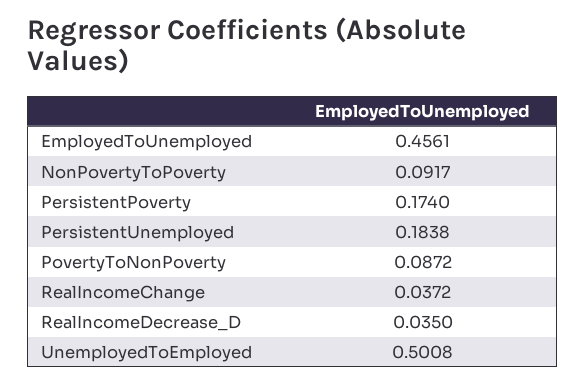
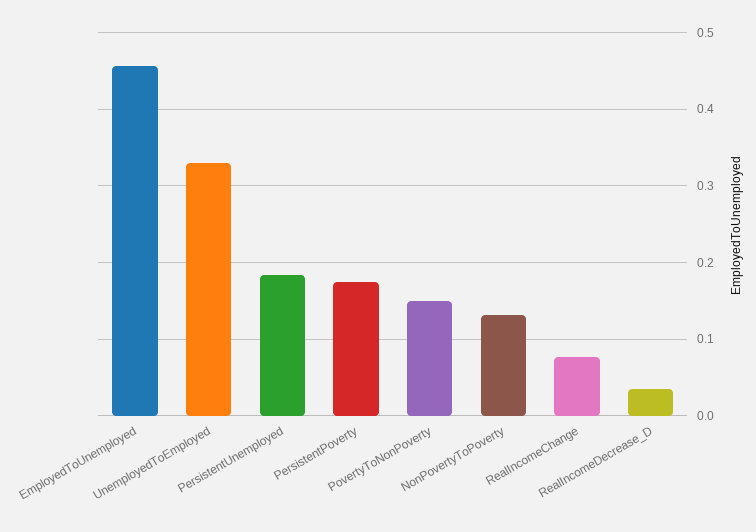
  {
    "EmployedToUnemployed": 0.4561,
-   "NonPovertyToPoverty": 0.0917,
+   "NonPovertyToPoverty": 0.13,
    "PersistentPoverty": 0.174,
    "PersistentUnemployed": 0.1838,
-   "PovertyToNonPoverty": 0.0872,
+   "PovertyToNonPoverty": 0.15,
-   "RealIncomeChange": 0.0372,
+   "RealIncomeChange": 0.08,
    "RealIncomeDecrease_D": 0.035,
-   "UnemployedToEmployed": 0.5008
+   "UnemployedToEmployed": 0.33
  }

